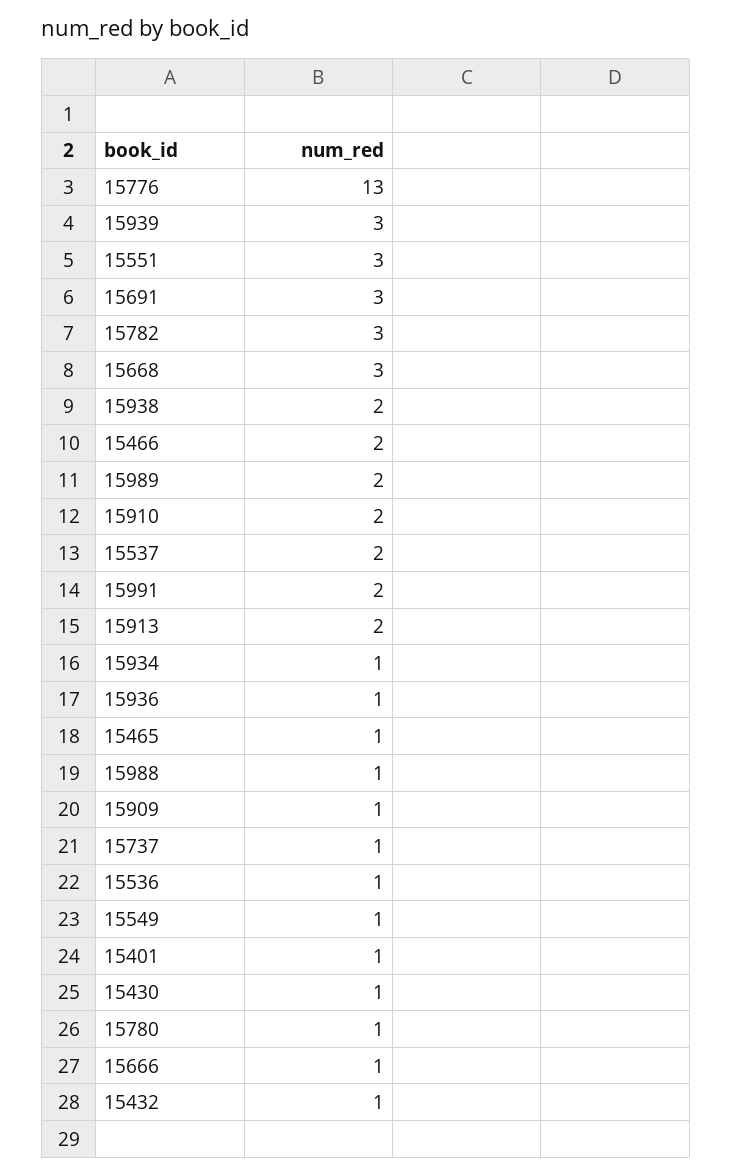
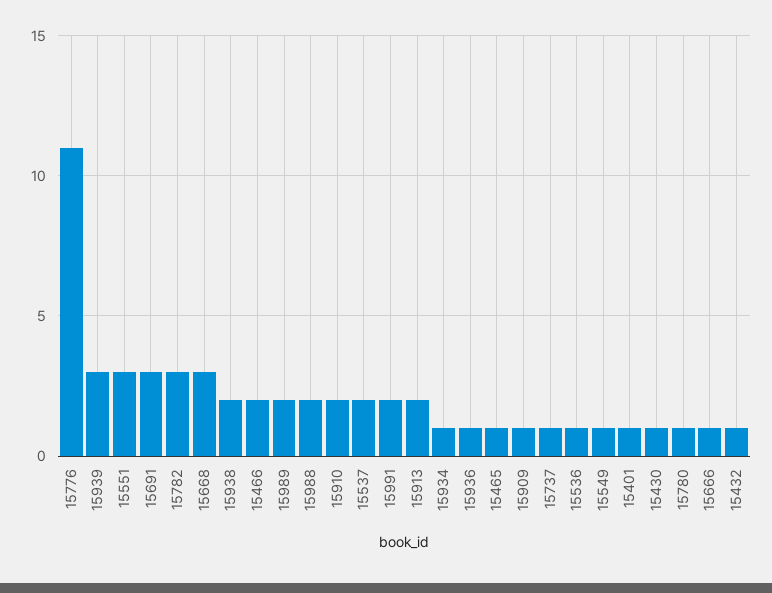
  {
-   "15776": 13,
+   "15776": 11,
    "15939": 3,
    "15551": 3,
    "15691": 3,
    "15782": 3,
    "15668": 3,
    "15938": 2,
    "15466": 2,
    "15989": 2,
    "15910": 2,
    "15537": 2,
    "15991": 2,
    "15913": 2,
    "15934": 1,
    "15936": 1,
    "15465": 1,
-   "15988": 1,
+   "15988": 2,
    "15909": 1,
    "15737": 1,
    "15536": 1,
    "15549": 1,
    "15401": 1,
    "15430": 1,
    "15780": 1,
    "15666": 1,
    "15432": 1
  }

